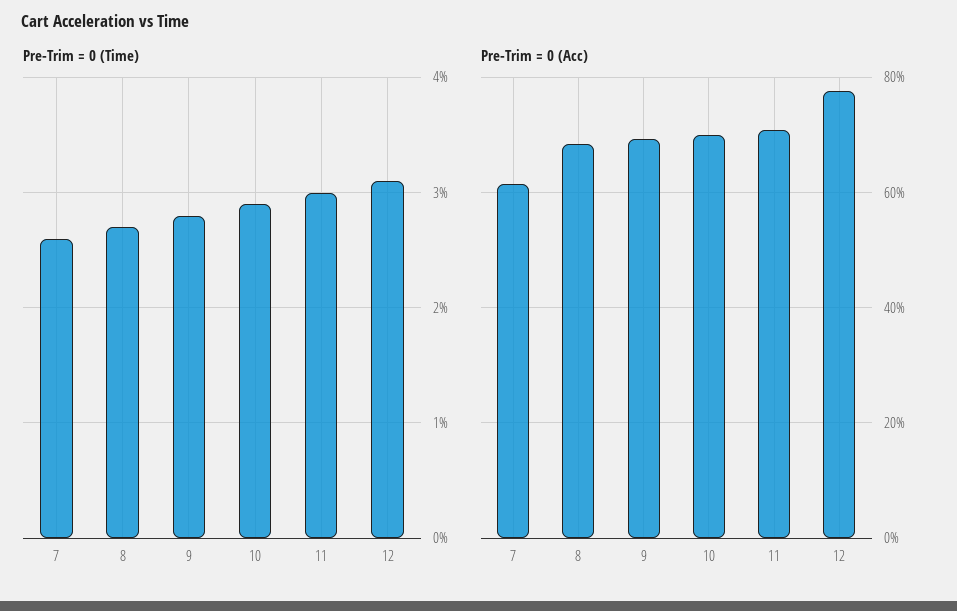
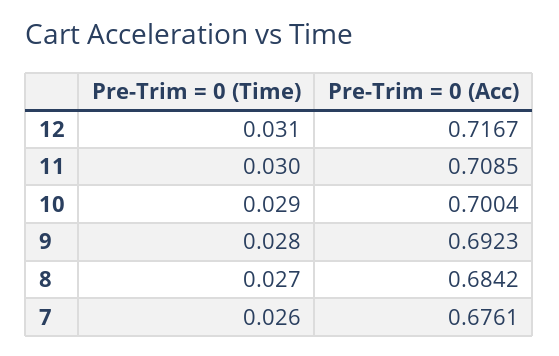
  {
    "Pre-Trim = 0 (Time)": {
      "7": 0.026,
      "8": 0.027,
      "9": 0.028,
      "10": 0.029,
      "11": 0.03,
      "12": 0.031
    },
    "Pre-Trim = 0 (Acc)": {
-     "7": 0.62,
+     "7": 0.6761,
      "8": 0.6842,
      "9": 0.6923,
      "10": 0.7004,
      "11": 0.7085,
-     "12": 0.78
+     "12": 0.7167
    }
  }

